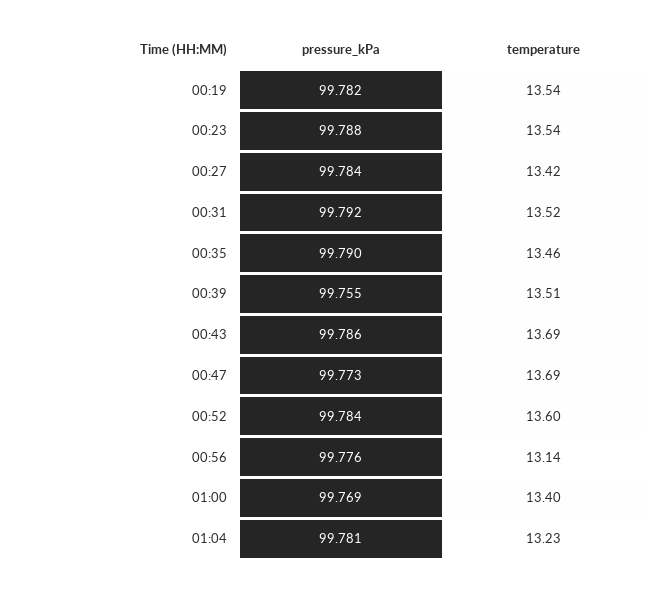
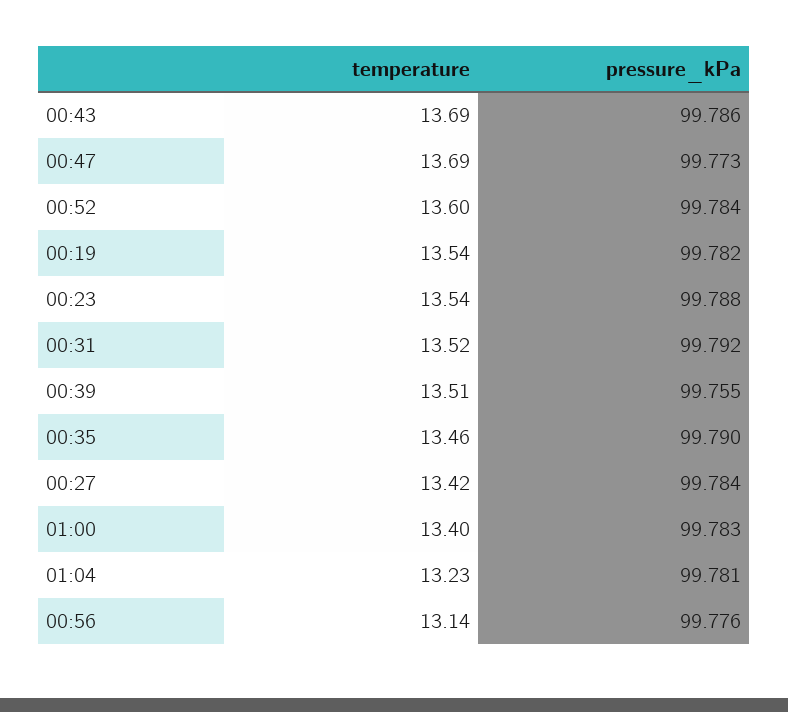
  {
    "pressure_kPa": {
      "00:19": 99.782,
      "00:23": 99.788,
      "00:27": 99.784,
      "00:31": 99.792,
      "00:35": 99.79,
      "00:39": 99.755,
      "00:43": 99.786,
      "00:47": 99.773,
      "00:52": 99.784,
      "00:56": 99.776,
-     "01:00": 99.769,
+     "01:00": 99.783,
      "01:04": 99.781
    },
    "temperature": {
      "00:19": 13.54,
      "00:23": 13.54,
      "00:27": 13.42,
      "00:31": 13.52,
      "00:35": 13.46,
      "00:39": 13.51,
      "00:43": 13.69,
      "00:47": 13.69,
      "00:52": 13.6,
      "00:56": 13.14,
      "01:00": 13.4,
      "01:04": 13.23
    }
  }

